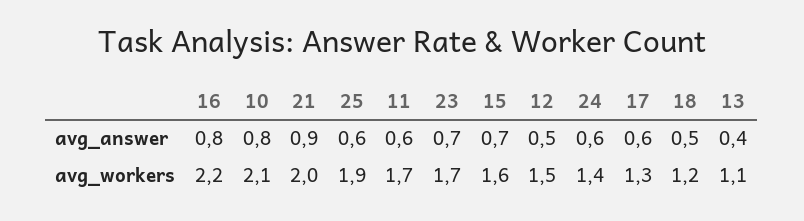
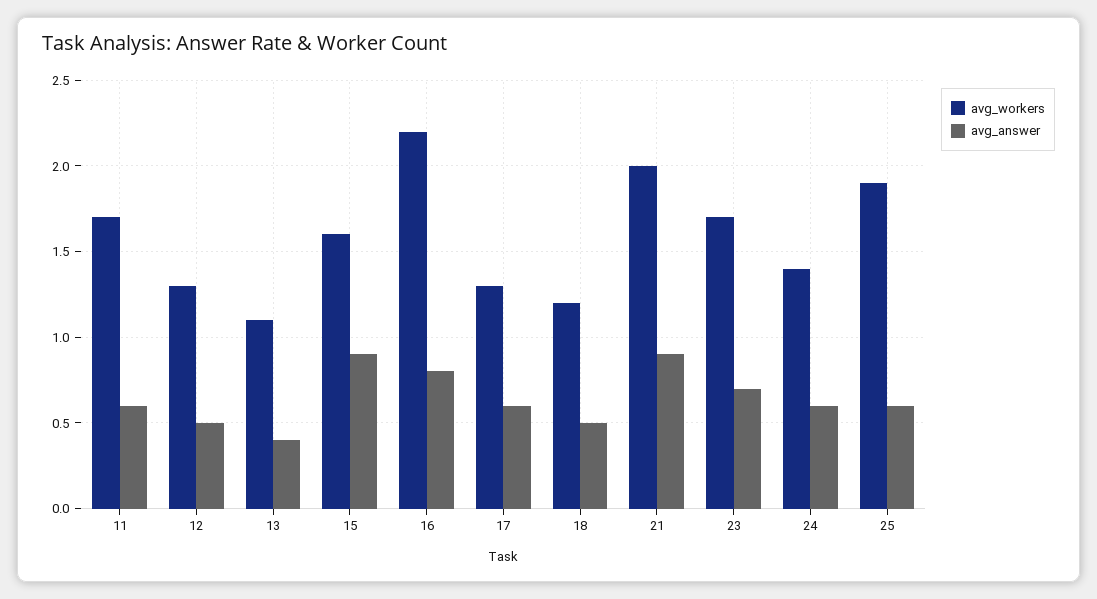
  {
    "avg_answer": {
      "16": 0.8,
-     "10": 0.8,
      "21": 0.9,
      "25": 0.6,
      "11": 0.6,
      "23": 0.7,
-     "15": 0.7,
+     "15": 0.9,
      "12": 0.5,
      "24": 0.6,
      "17": 0.6,
      "18": 0.5,
      "13": 0.4
    },
    "avg_workers": {
      "16": 2.2,
-     "10": 2.1,
      "21": 2,
      "25": 1.9,
      "11": 1.7,
      "23": 1.7,
      "15": 1.6,
-     "12": 1.5,
+     "12": 1.3,
      "24": 1.4,
      "17": 1.3,
      "18": 1.2,
      "13": 1.1
    }
  }

